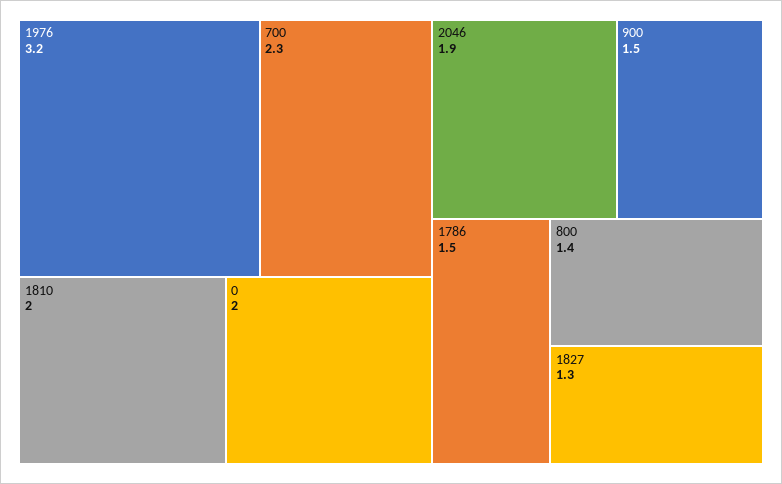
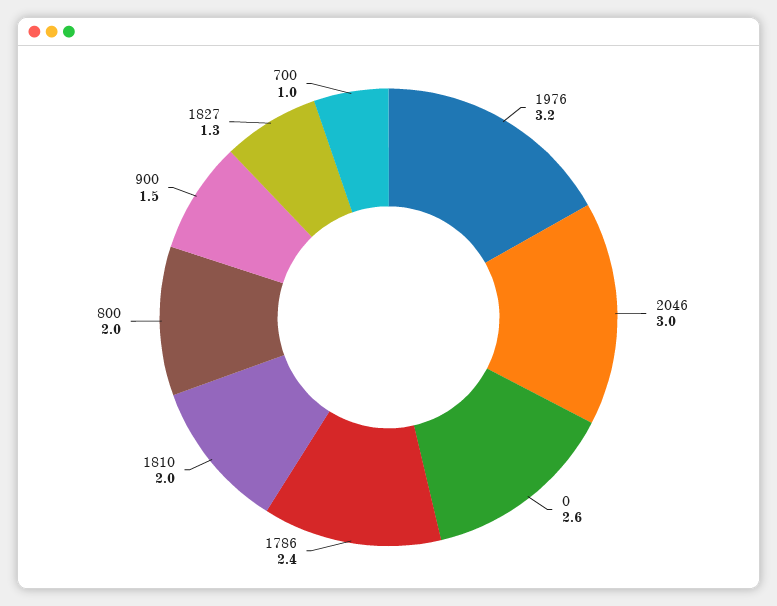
  {
    "1976": 3.2,
-   "700": 2.3,
+   "700": 1,
    "1810": 2,
-   "0": 2,
+   "0": 2.6,
-   "2046": 1.9,
+   "2046": 3,
    "900": 1.5,
-   "1786": 1.5,
+   "1786": 2.4,
-   "800": 1.4,
+   "800": 2,
    "1827": 1.3
  }

